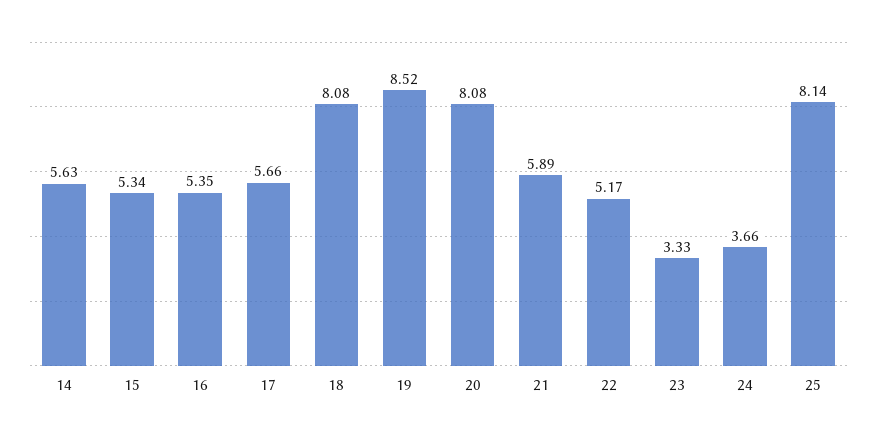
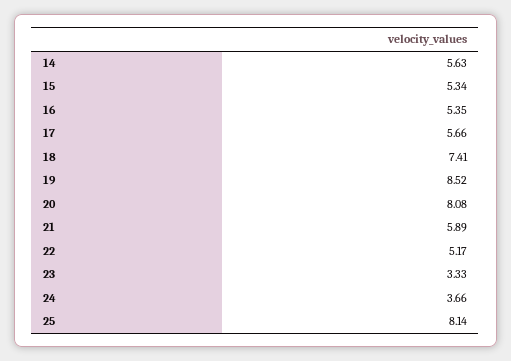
  {
    "14": 5.63,
    "15": 5.34,
    "16": 5.35,
    "17": 5.66,
-   "18": 8.08,
+   "18": 7.41,
    "19": 8.52,
    "20": 8.08,
    "21": 5.89,
    "22": 5.17,
    "23": 3.33,
    "24": 3.66,
    "25": 8.14
  }

